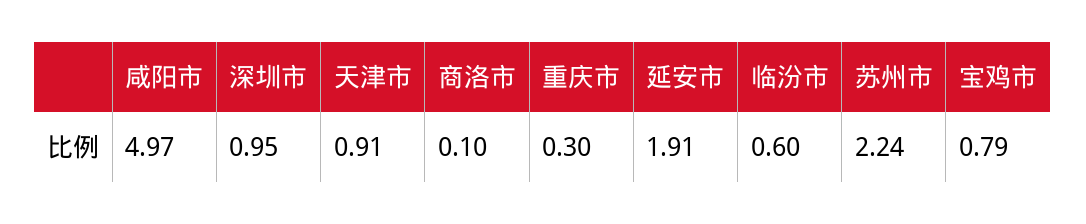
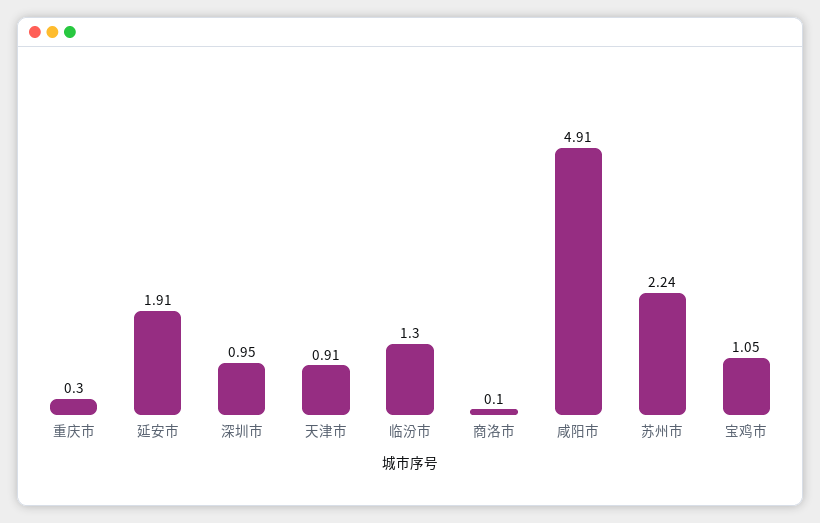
  {
-   "咸阳市": 4.97,
+   "咸阳市": 4.91,
    "深圳市": 0.95,
    "天津市": 0.91,
    "商洛市": 0.1,
    "重庆市": 0.3,
    "延安市": 1.91,
-   "临汾市": 0.6,
+   "临汾市": 1.3,
    "苏州市": 2.24,
-   "宝鸡市": 0.79
+   "宝鸡市": 1.05
  }

